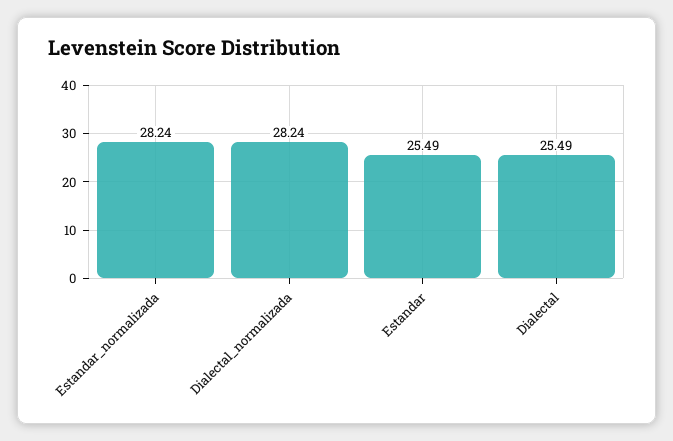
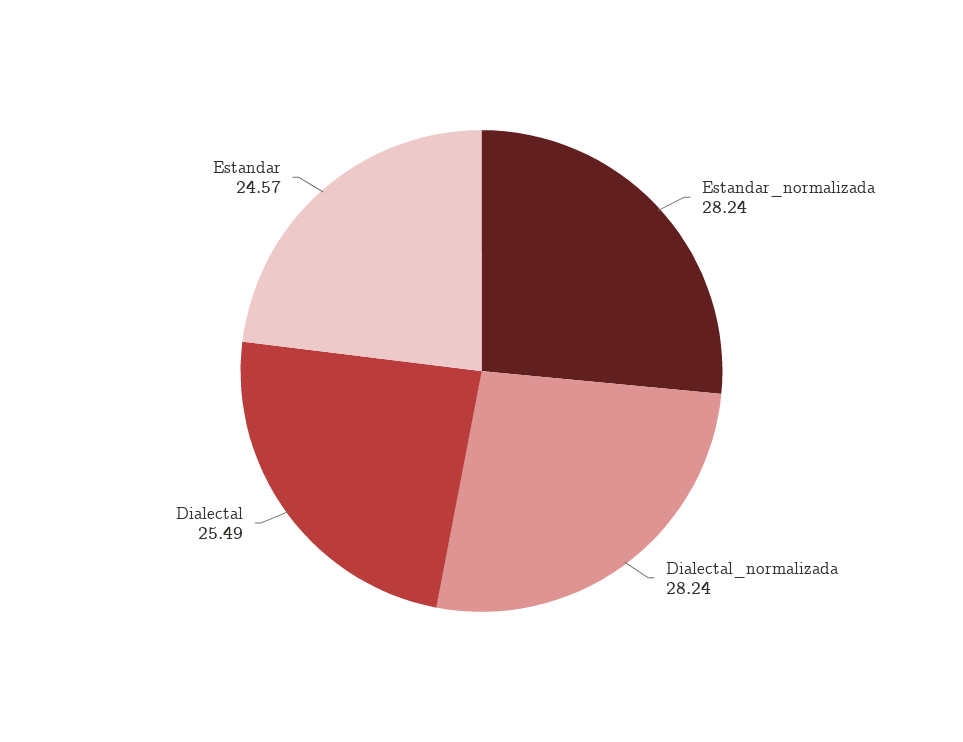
  {
    "Estandar_normalizada": 28.24,
    "Dialectal_normalizada": 28.24,
-   "Estandar": 25.49,
+   "Estandar": 24.57,
    "Dialectal": 25.49
  }

